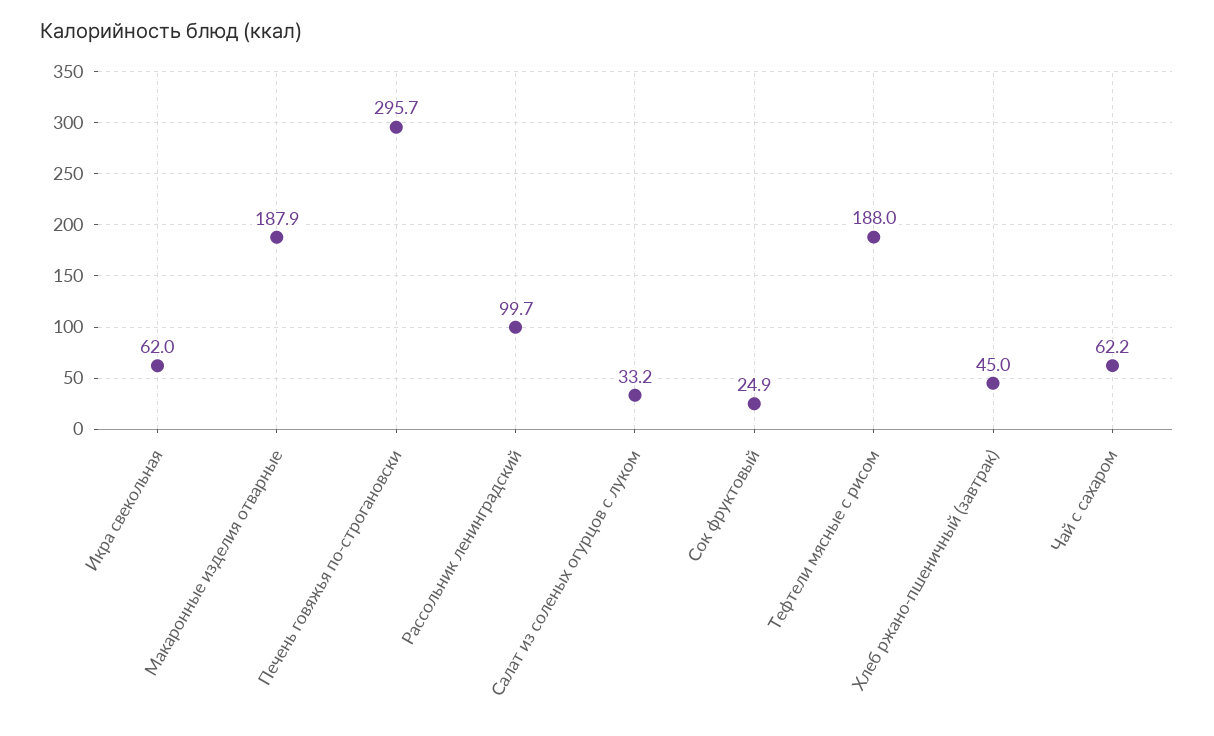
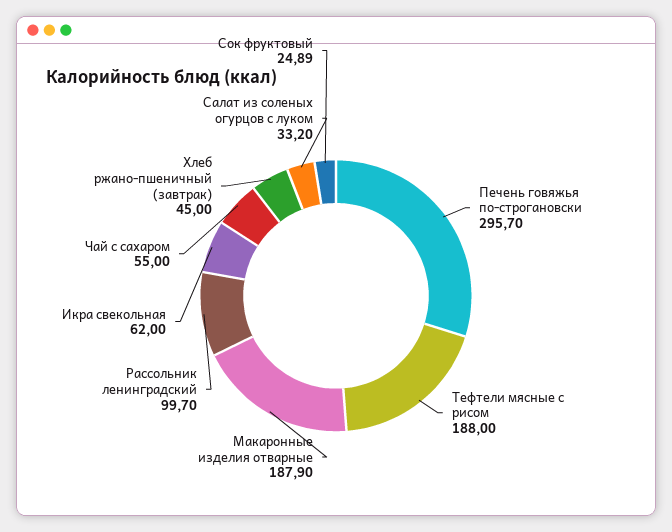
  {
    "Икра свекольная": 62,
    "Макаронные изделия отварные": 187.9,
    "Печень говяжья по-строгановски": 295.7,
    "Рассольник ленинградский": 99.7,
    "Салат из соленых огурцов с луком": 33.2,
    "Сок фруктовый": 24.89,
    "Тефтели мясные с рисом": 188,
    "Хлеб ржано-пшеничный (завтрак)": 45,
-   "Чай с сахаром": 62.2
+   "Чай с сахаром": 55
  }

